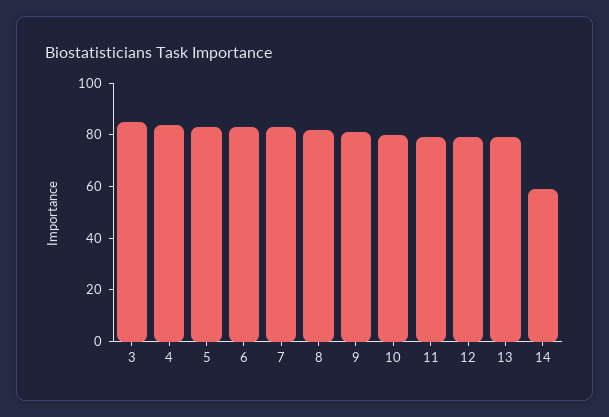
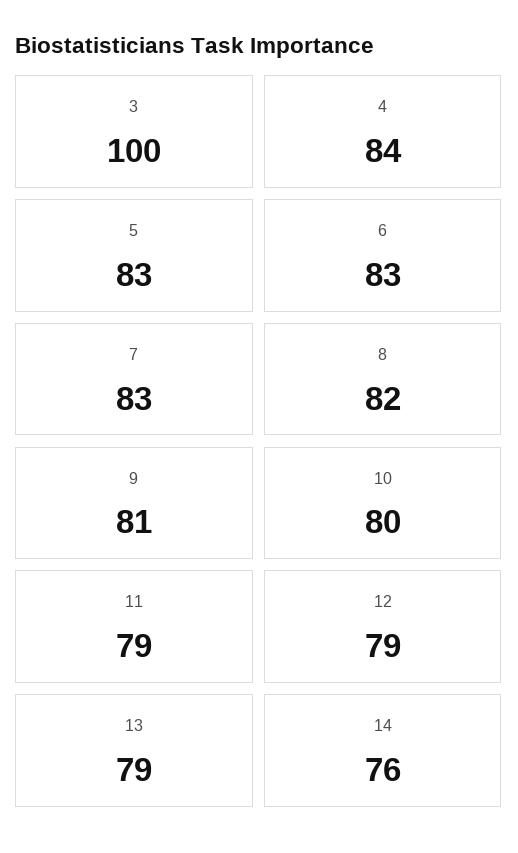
  {
-   "3": 85,
+   "3": 100,
    "4": 84,
    "5": 83,
    "6": 83,
    "7": 83,
    "8": 82,
    "9": 81,
    "10": 80,
    "11": 79,
    "12": 79,
    "13": 79,
-   "14": 60
+   "14": 76
  }

